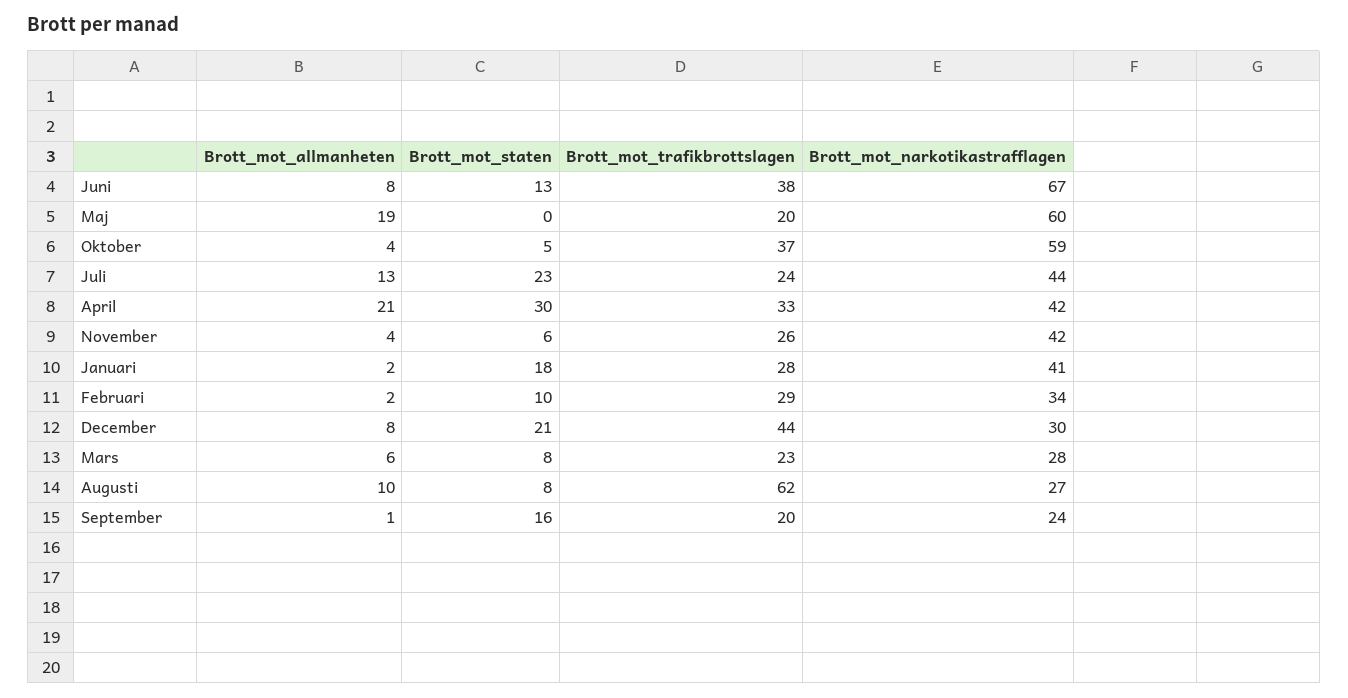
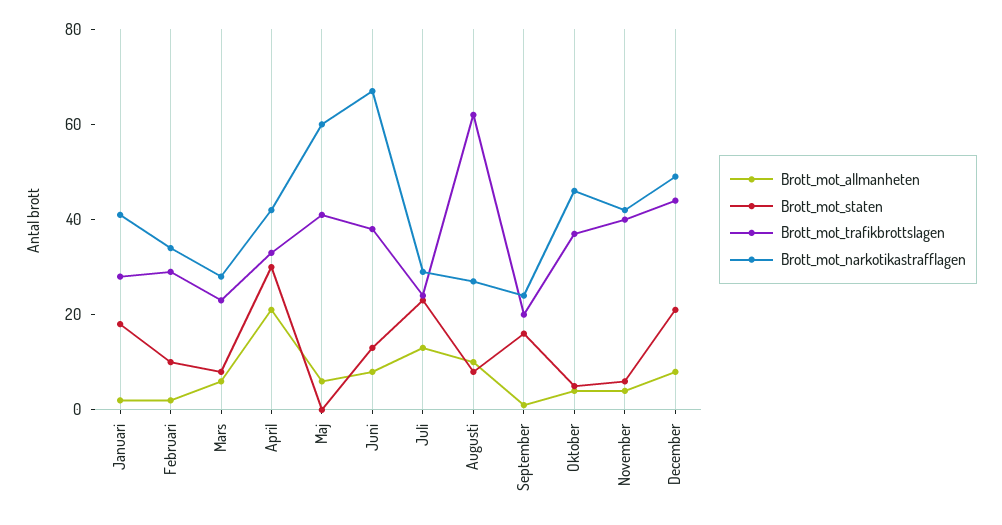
  {
    "Brott_mot_allmanheten": {
      "Juni": 8,
-     "Maj": 19,
+     "Maj": 5,
      "Oktober": 4,
      "Juli": 13,
      "April": 21,
      "November": 4,
      "Januari": 2,
      "Februari": 2,
      "December": 8,
      "Mars": 6,
      "Augusti": 10,
      "September": 1
    },
    "Brott_mot_staten": {
      "Juni": 13,
      "Maj": 0,
      "Oktober": 5,
      "Juli": 23,
      "April": 30,
      "November": 6,
      "Januari": 18,
      "Februari": 10,
      "December": 21,
      "Mars": 8,
      "Augusti": 8,
      "September": 16
    },
    "Brott_mot_trafikbrottslagen": {
      "Juni": 38,
-     "Maj": 20,
+     "Maj": 40,
      "Oktober": 37,
      "Juli": 24,
      "April": 33,
-     "November": 26,
+     "November": 40,
      "Januari": 28,
      "Februari": 29,
      "December": 44,
      "Mars": 23,
      "Augusti": 62,
      "September": 20
    },
    "Brott_mot_narkotikastrafflagen": {
      "Juni": 67,
      "Maj": 60,
-     "Oktober": 59,
+     "Oktober": 45,
-     "Juli": 44,
+     "Juli": 30,
      "April": 42,
      "November": 42,
      "Januari": 41,
      "Februari": 34,
-     "December": 30,
+     "December": 50,
      "Mars": 28,
      "Augusti": 27,
      "September": 24
    }
  }

